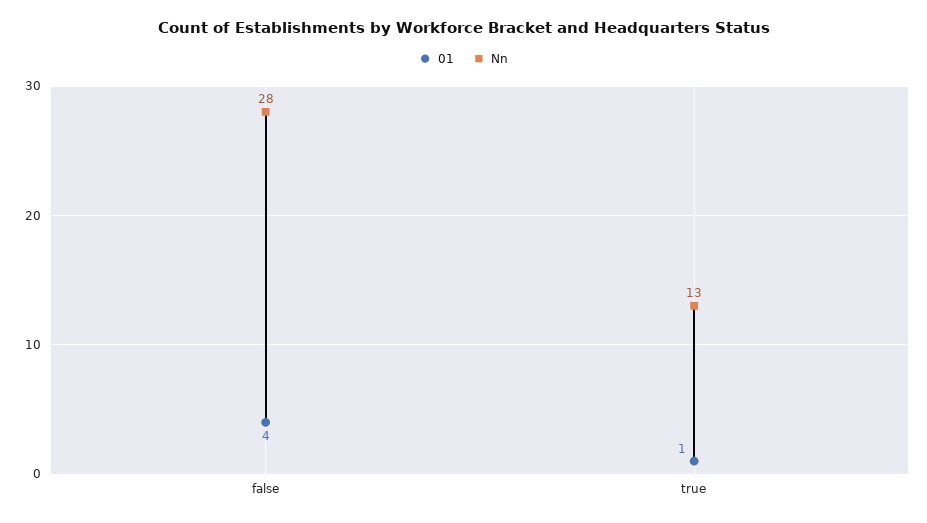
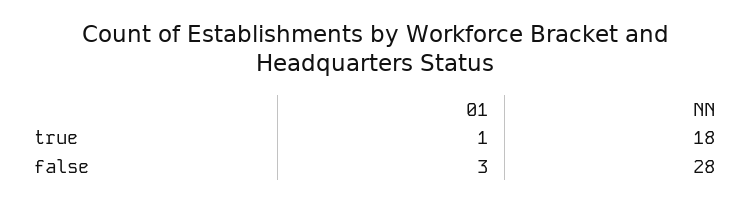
  {
    "01": {
-     "false": 4,
+     "false": 3,
      "true": 1
    },
    "Nn": {
      "false": 28,
-     "true": 13
+     "true": 18
    }
  }

